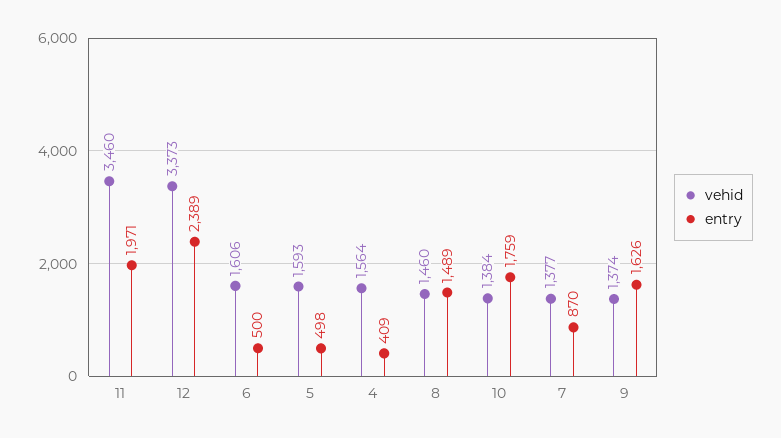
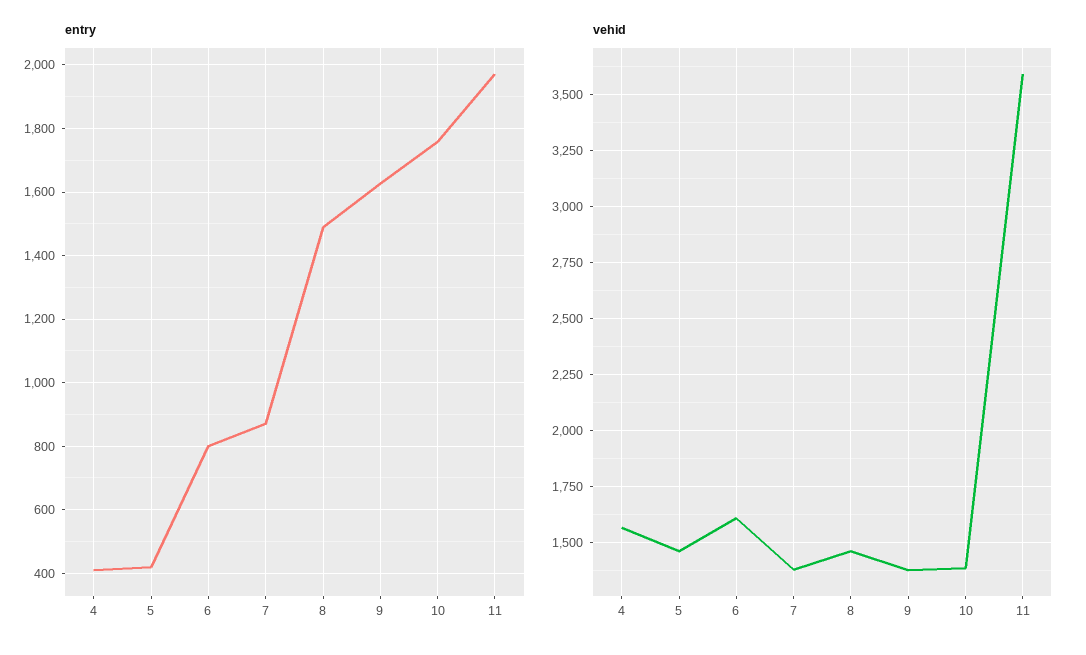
  {
    "vehid": {
-     "11": 3460,
+     "11": 3600,
-     "12": 3373,
      "6": 1606,
-     "5": 1593,
+     "5": 1450,
      "4": 1564,
      "8": 1460,
      "10": 1384,
      "7": 1377,
      "9": 1374
    },
    "entry": {
      "11": 1971,
-     "12": 2389,
-     "6": 500,
+     "6": 800,
-     "5": 498,
+     "5": 420,
      "4": 409,
      "8": 1489,
      "10": 1759,
      "7": 870,
      "9": 1626
    }
  }

